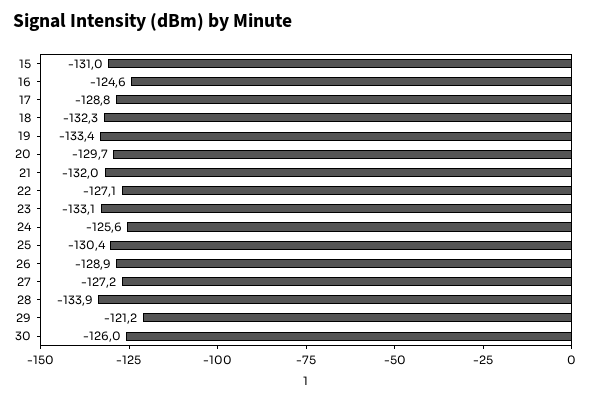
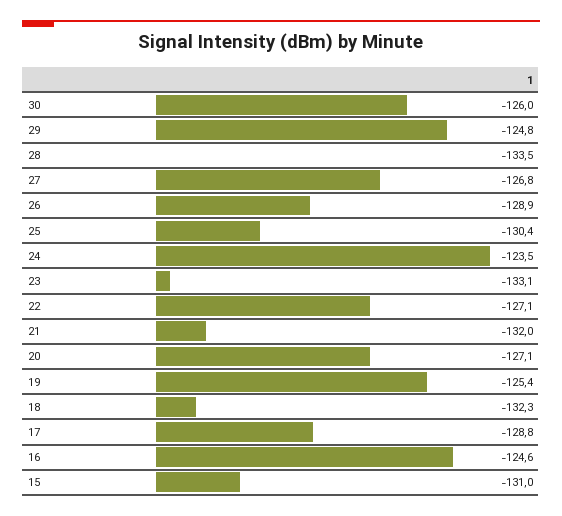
  {
    "15": -131,
    "16": -124.6,
    "17": -128.8,
    "18": -132.3,
-   "19": -133.4,
+   "19": -125.4,
-   "20": -129.7,
+   "20": -127.1,
    "21": -132,
    "22": -127.1,
    "23": -133.1,
-   "24": -125.6,
+   "24": -123.5,
    "25": -130.4,
    "26": -128.9,
-   "27": -127.2,
+   "27": -126.8,
-   "28": -133.9,
+   "28": -133.5,
-   "29": -121.2,
+   "29": -124.8,
    "30": -126
  }

